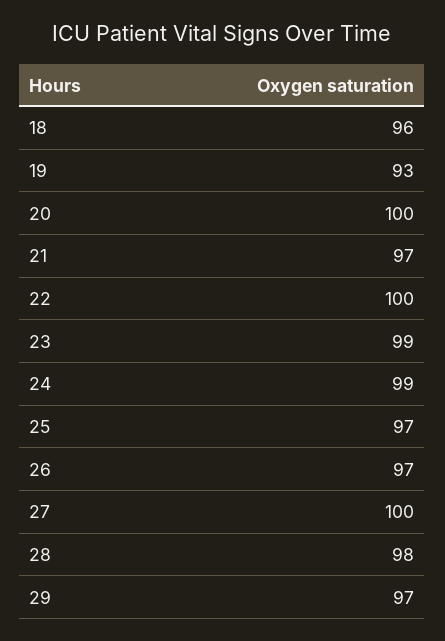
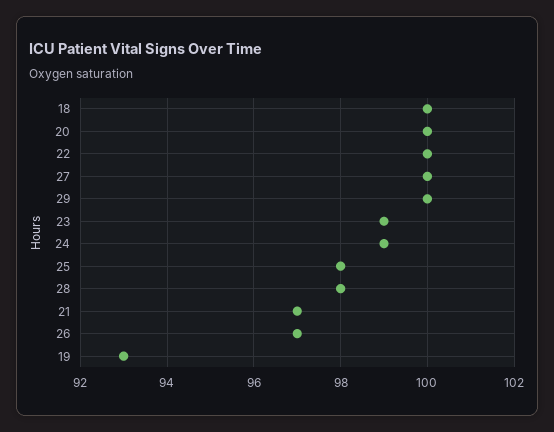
  {
-   "18": 96,
+   "18": 100,
    "19": 93,
    "20": 100,
    "21": 97,
    "22": 100,
    "23": 99,
    "24": 99,
-   "25": 97,
+   "25": 98,
    "26": 97,
    "27": 100,
    "28": 98,
-   "29": 97
+   "29": 100
  }

